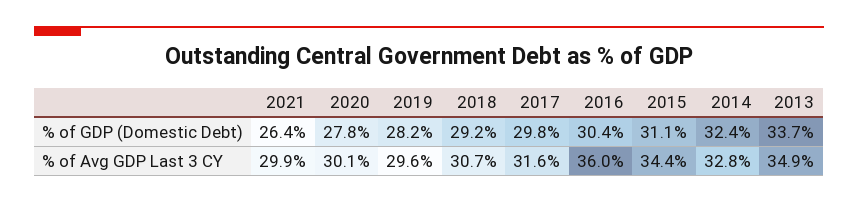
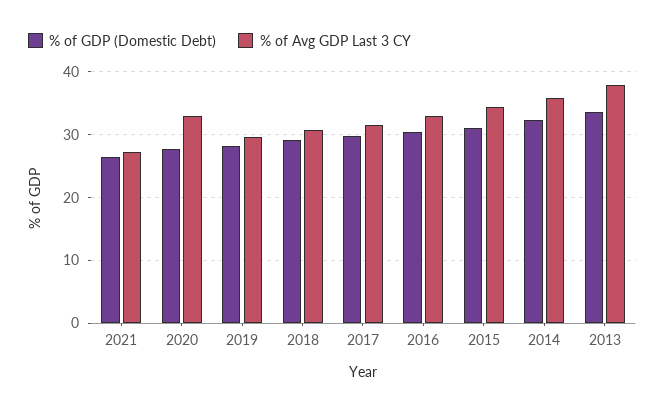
  {
    "% of GDP (Domestic Debt)": {
      "2021": 26.4,
      "2020": 27.8,
      "2019": 28.2,
      "2018": 29.2,
      "2017": 29.8,
      "2016": 30.4,
      "2015": 31.1,
      "2014": 32.4,
      "2013": 33.7
    },
    "% of Avg GDP Last 3 CY": {
-     "2021": 29.9,
+     "2021": 27,
-     "2020": 30.1,
+     "2020": 33,
      "2019": 29.6,
      "2018": 30.7,
      "2017": 31.6,
-     "2016": 36,
+     "2016": 33,
      "2015": 34.4,
-     "2014": 32.8,
+     "2014": 36,
-     "2013": 34.9
+     "2013": 38
    }
  }

